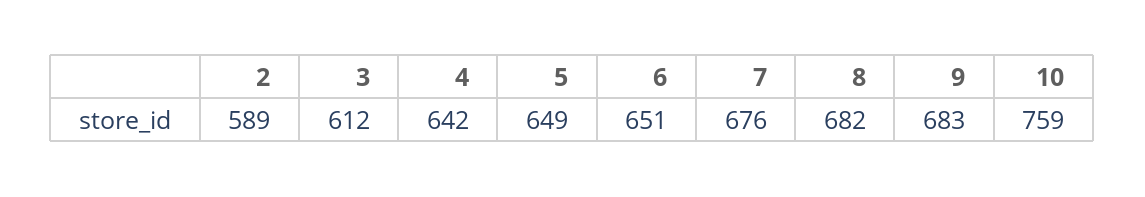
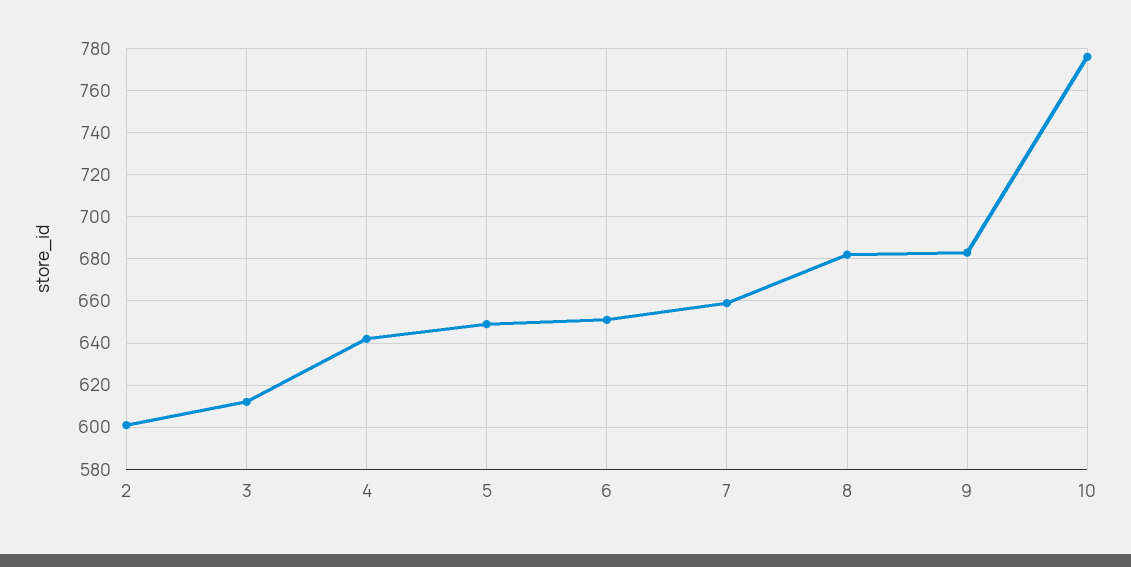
  {
-   "2": 589,
+   "2": 600,
    "3": 612,
    "4": 642,
    "5": 649,
    "6": 651,
-   "7": 676,
+   "7": 660,
    "8": 682,
    "9": 683,
-   "10": 759
+   "10": 775
  }

